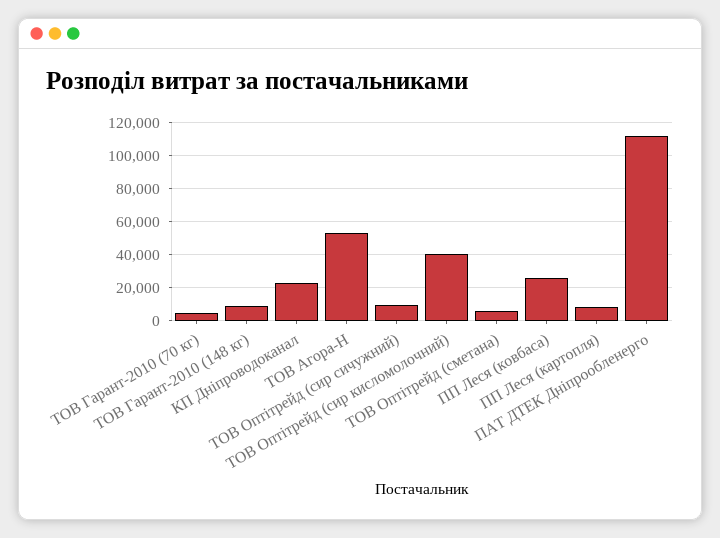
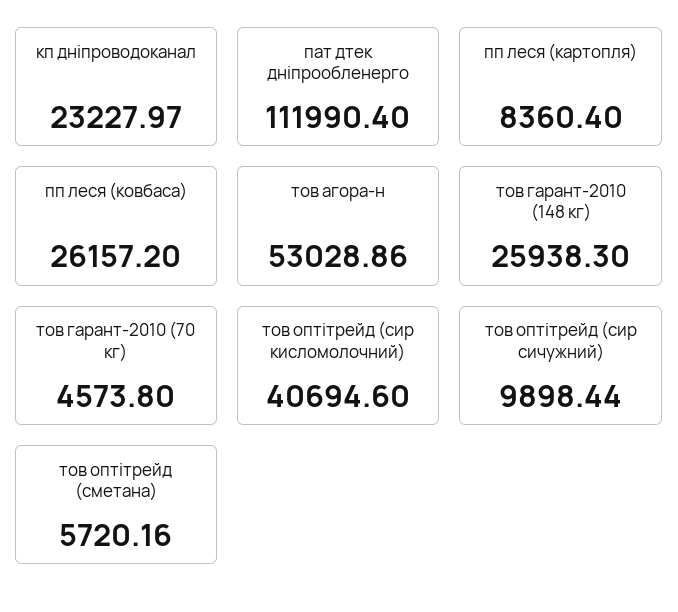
  {
    "ТОВ Гарант-2010 (70 кг)": 4573.8,
-   "ТОВ Гарант-2010 (148 кг)": 10000,
+   "ТОВ Гарант-2010 (148 кг)": 25938.3,
    "КП Дніпроводоканал": 23227.97,
    "ТОВ Агора-Н": 53028.86,
    "ТОВ Оптітрейд (сир сичужний)": 9898.44,
    "ТОВ Оптітрейд (сир кисломолочний)": 40694.6,
    "ТОВ Оптітрейд (сметана)": 5720.16,
    "ПП Леся (ковбаса)": 26157.2,
    "ПП Леся (картопля)": 8360.4,
    "ПАТ ДТЕК Дніпрообленерго": 111990.4
  }

